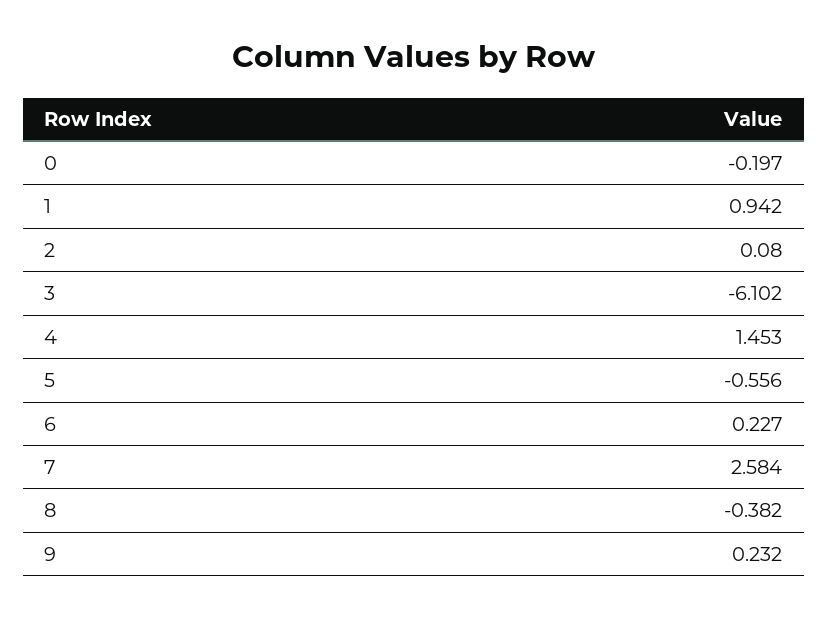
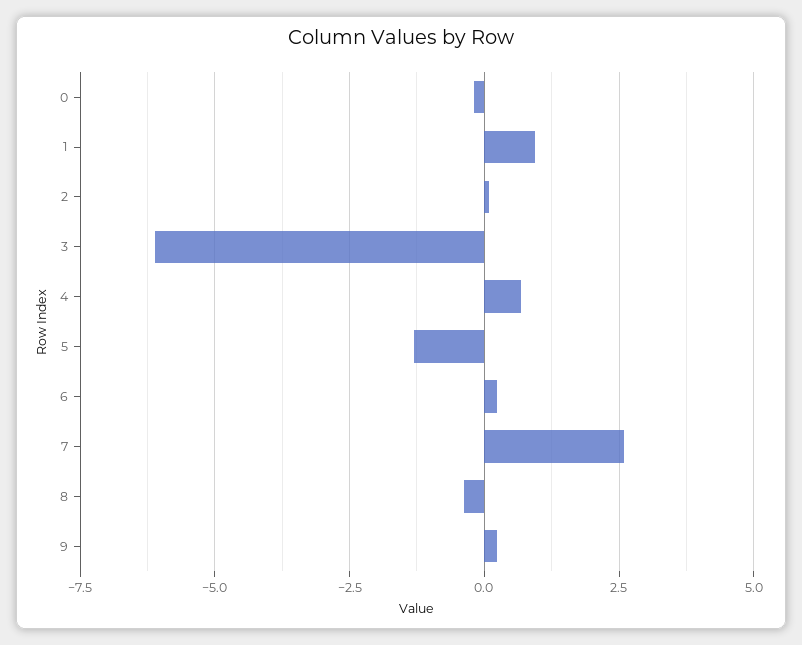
  {
    "0": -0.197,
    "1": 0.942,
    "2": 0.08,
    "3": -6.102,
-   "4": 1.453,
+   "4": 0.75,
-   "5": -0.556,
+   "5": -1.25,
    "6": 0.227,
    "7": 2.584,
    "8": -0.382,
    "9": 0.232
  }

